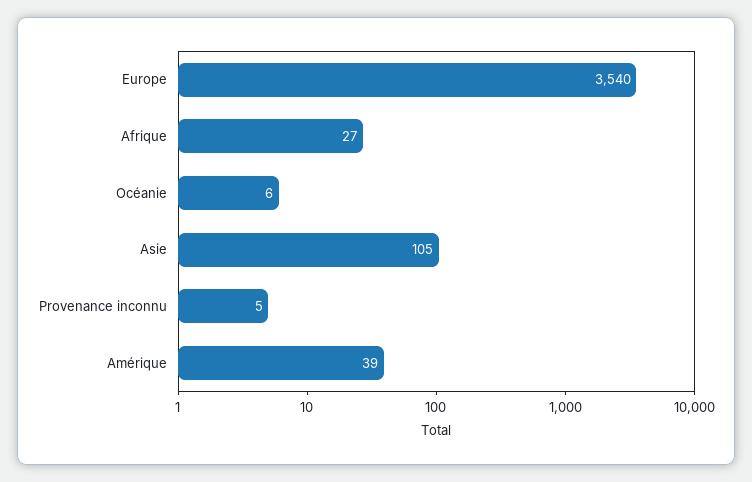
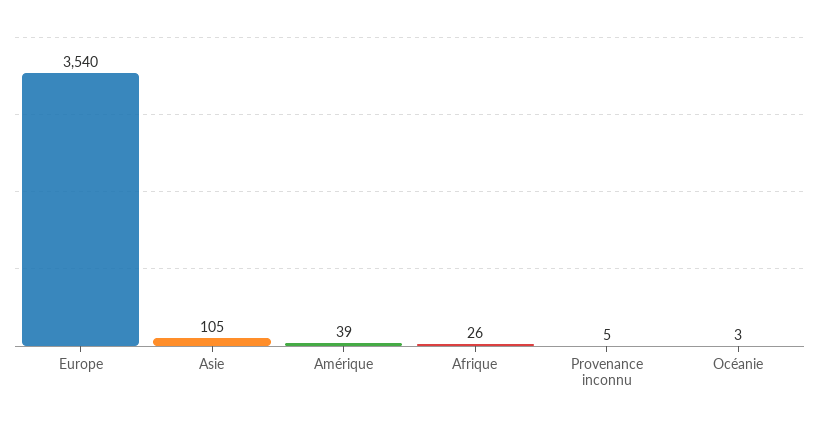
  {
    "Europe": 3540,
-   "Afrique": 27,
+   "Afrique": 26,
-   "Océanie": 6,
+   "Océanie": 3,
    "Asie": 105,
    "Provenance inconnu": 5,
    "Amérique": 39
  }

